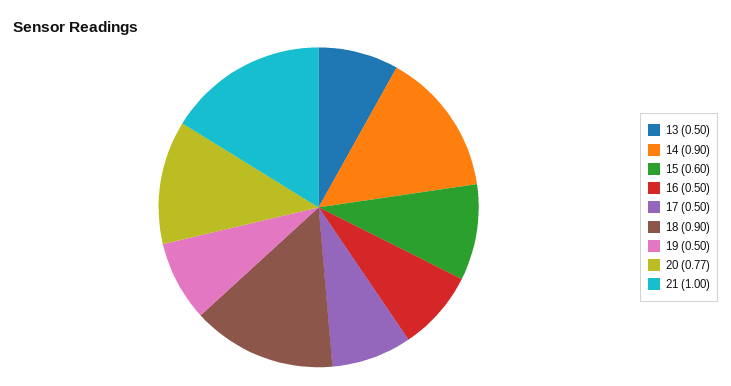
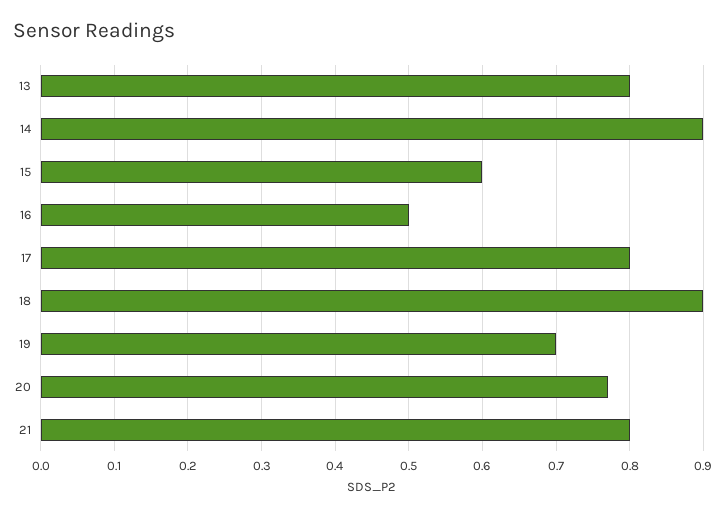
  {
-   "13": 0.5,
+   "13": 0.8,
    "14": 0.9,
    "15": 0.6,
    "16": 0.5,
-   "17": 0.5,
+   "17": 0.8,
    "18": 0.9,
-   "19": 0.5,
+   "19": 0.7,
    "20": 0.77,
-   "21": 1
+   "21": 0.8
  }

